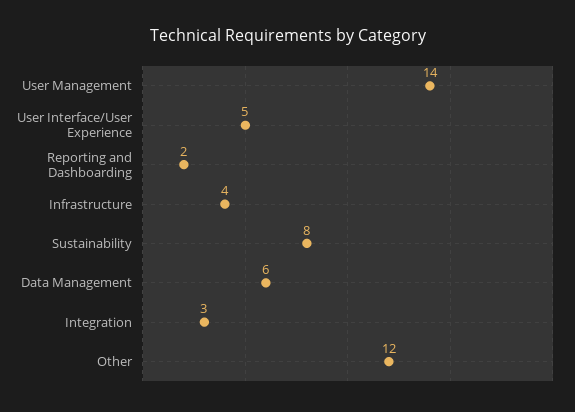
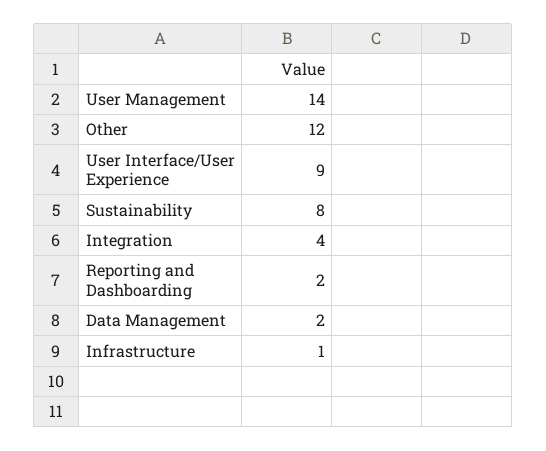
  {
    "User Management": 14,
-   "User Interface/User Experience": 5,
+   "User Interface/User Experience": 9,
    "Reporting and Dashboarding": 2,
-   "Infrastructure": 4,
+   "Infrastructure": 1,
    "Sustainability": 8,
-   "Data Management": 6,
+   "Data Management": 2,
-   "Integration": 3,
+   "Integration": 4,
    "Other": 12
  }

